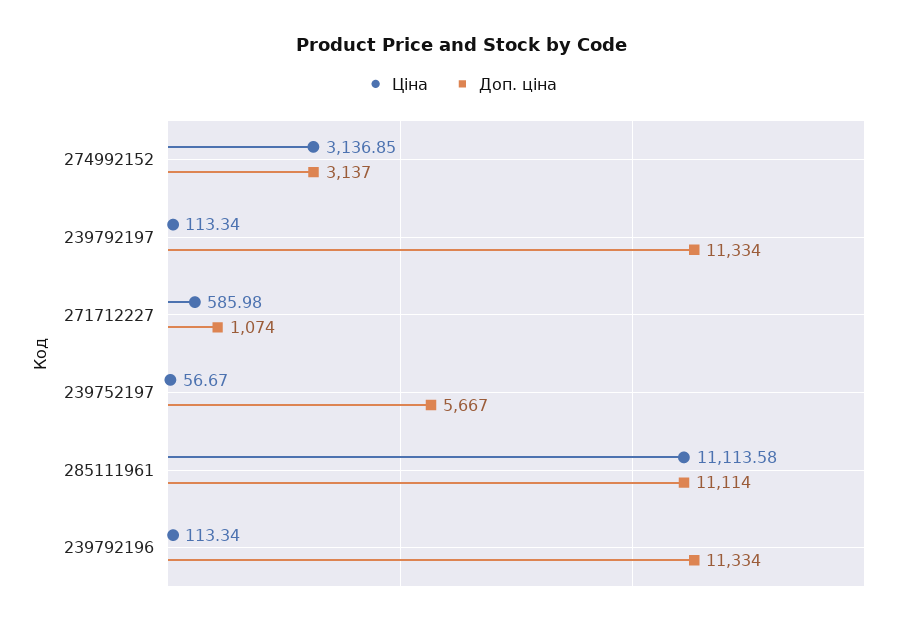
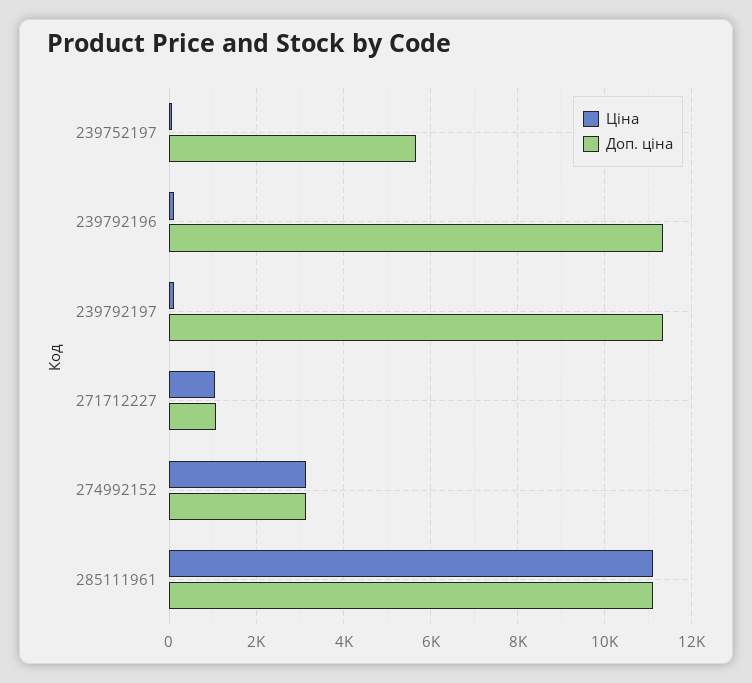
  {
    "Ціна": {
      "274992152": 3136.85,
      "239792197": 113.34,
-     "271712227": 585.98,
+     "271712227": 1000,
      "239752197": 56.67,
      "285111961": 11113.58,
      "239792196": 113.34
    },
    "Доп. ціна": {
      "274992152": 3137,
      "239792197": 11334,
      "271712227": 1074,
      "239752197": 5667,
      "285111961": 11114,
      "239792196": 11334
    }
  }

